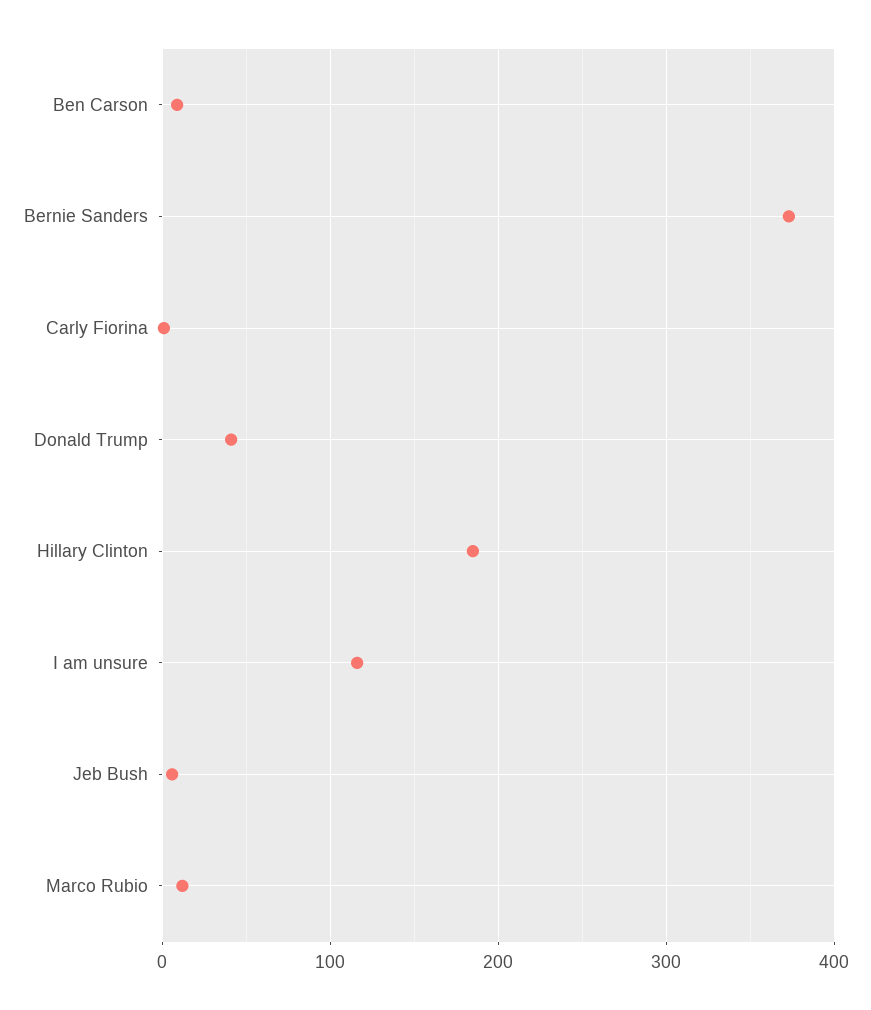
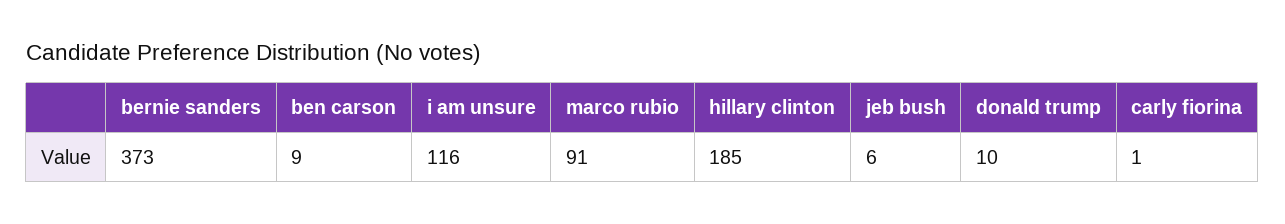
  {
    "Ben Carson": 9,
    "Bernie Sanders": 373,
    "Carly Fiorina": 1,
-   "Donald Trump": 40,
+   "Donald Trump": 10,
    "Hillary Clinton": 185,
    "I am unsure": 116,
    "Jeb Bush": 6,
-   "Marco Rubio": 10
+   "Marco Rubio": 91
  }

